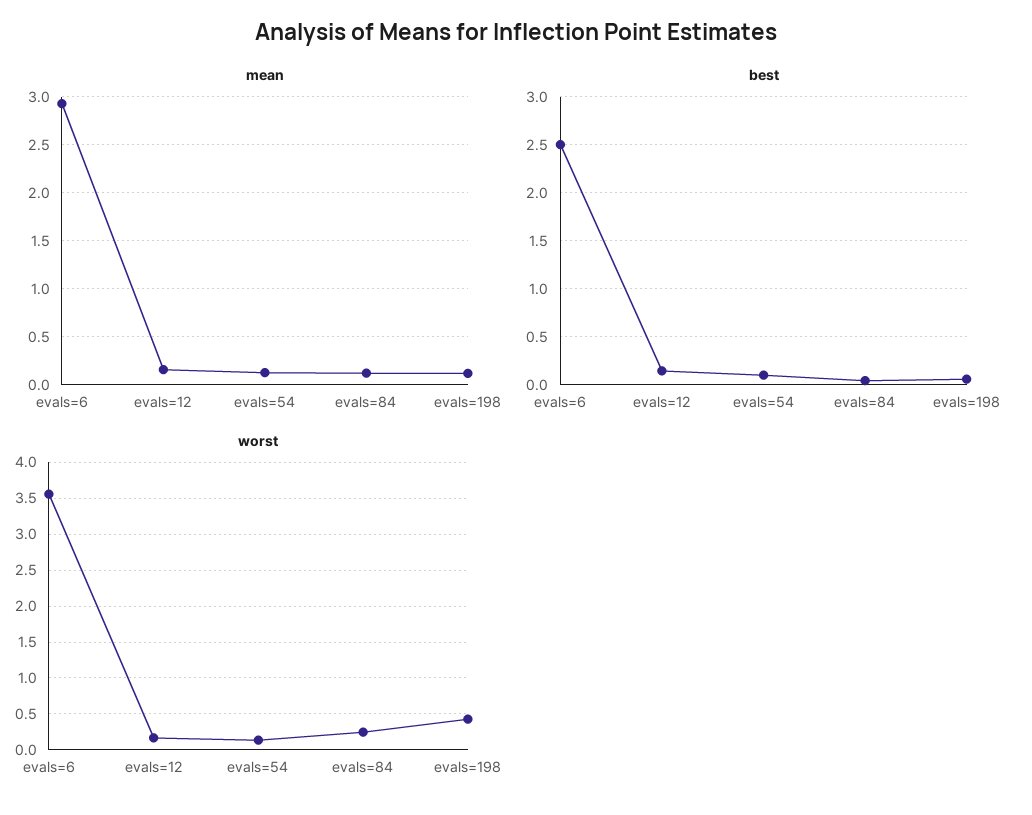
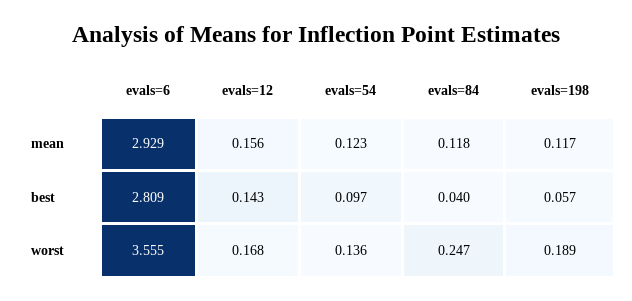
  {
    "mean": {
      "evals=6": 2.929,
      "evals=12": 0.156,
      "evals=54": 0.123,
      "evals=84": 0.118,
      "evals=198": 0.117
    },
    "best": {
-     "evals=6": 2.5,
+     "evals=6": 2.809,
      "evals=12": 0.143,
      "evals=54": 0.097,
      "evals=84": 0.04,
      "evals=198": 0.057
    },
    "worst": {
      "evals=6": 3.555,
      "evals=12": 0.168,
      "evals=54": 0.136,
      "evals=84": 0.247,
-     "evals=198": 0.4
+     "evals=198": 0.189
    }
  }

